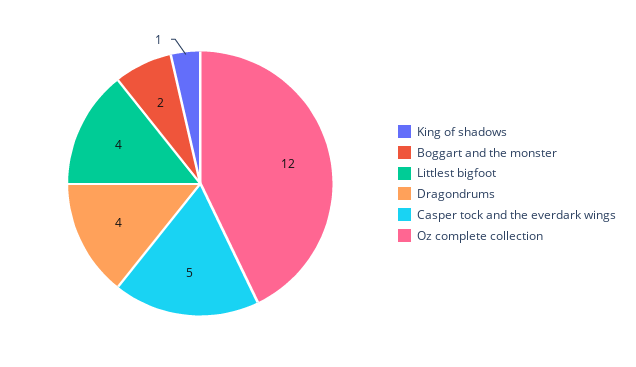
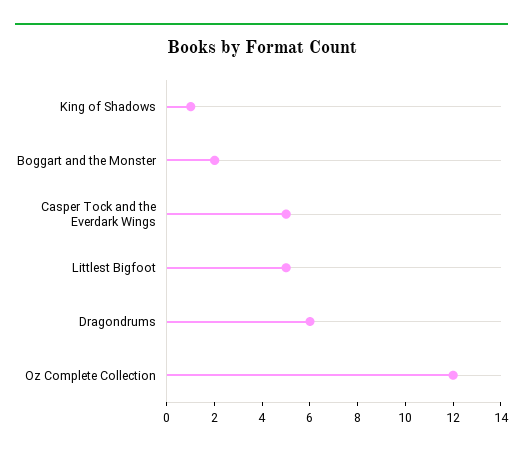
  {
    "King of shadows": 1,
    "Boggart and the monster": 2,
-   "Littlest bigfoot": 4,
+   "Littlest bigfoot": 5,
-   "Dragondrums": 4,
+   "Dragondrums": 6,
    "Casper tock and the everdark wings": 5,
    "Oz complete collection": 12
  }

